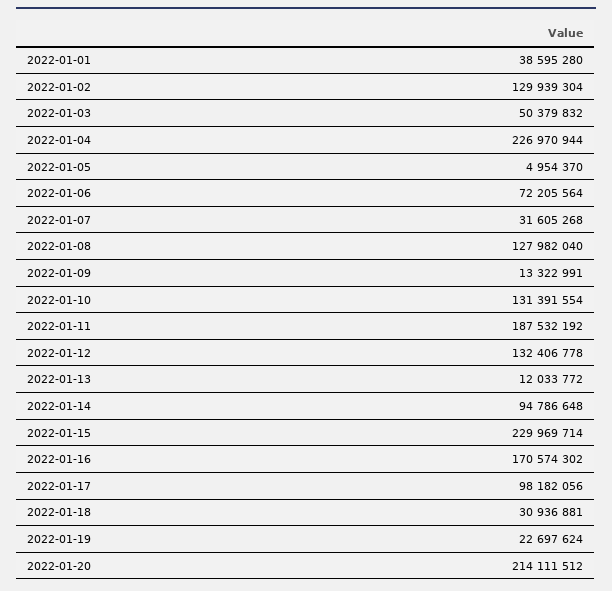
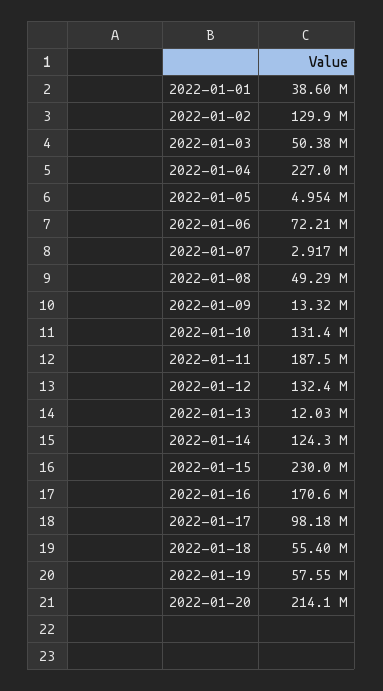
  {
    "2022-01-01": 38595280,
    "2022-01-02": 129939304,
    "2022-01-03": 50379832,
    "2022-01-04": 226970944,
    "2022-01-05": 4954370,
    "2022-01-06": 72205564,
-   "2022-01-07": 31605268,
+   "2022-01-07": 2917000,
-   "2022-01-08": 127982040,
+   "2022-01-08": 49290000,
    "2022-01-09": 13322991,
    "2022-01-10": 131391554,
    "2022-01-11": 187532192,
    "2022-01-12": 132406778,
    "2022-01-13": 12033772,
-   "2022-01-14": 94786648,
+   "2022-01-14": 124300000,
    "2022-01-15": 229969714,
    "2022-01-16": 170574302,
    "2022-01-17": 98182056,
-   "2022-01-18": 30936881,
+   "2022-01-18": 55400000,
-   "2022-01-19": 22697624,
+   "2022-01-19": 57550000,
    "2022-01-20": 214111512
  }

